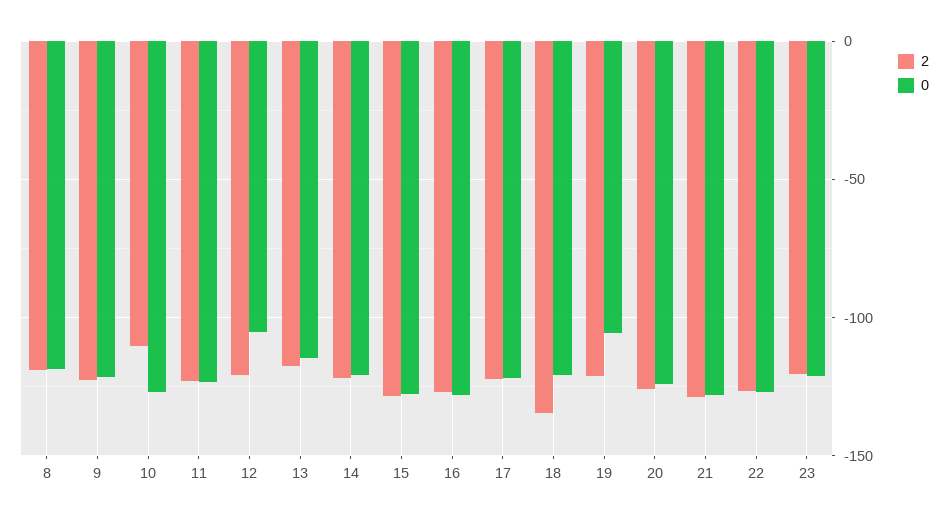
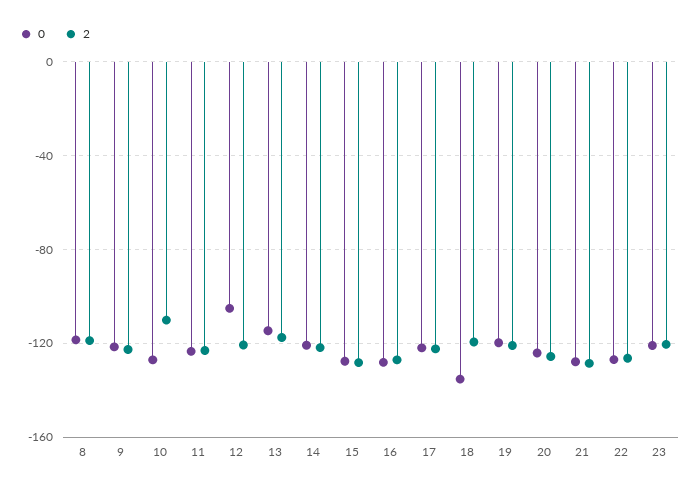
  {
    "2": {
      "8": -120,
      "9": -125,
      "10": -110,
      "11": -125,
      "12": -120,
      "13": -120,
      "14": -120,
      "15": -130,
      "16": -125,
      "17": -120,
-     "18": -135,
+     "18": -120,
      "19": -120,
      "20": -125,
      "21": -130,
      "22": -125,
      "23": -120
    },
    "0": {
      "8": -120,
      "9": -120,
      "10": -125,
      "11": -125,
      "12": -105,
      "13": -115,
      "14": -120,
      "15": -130,
      "16": -130,
      "17": -120,
-     "18": -120,
+     "18": -135,
-     "19": -105,
+     "19": -120,
      "20": -125,
      "21": -130,
      "22": -125,
      "23": -120
    }
  }

